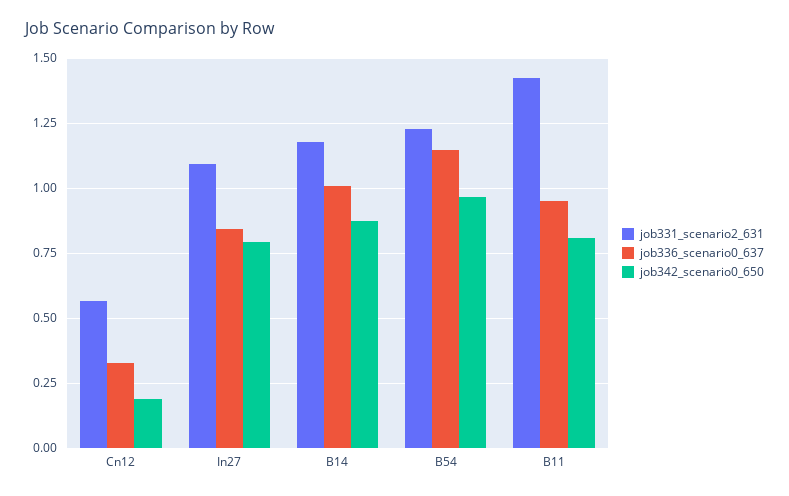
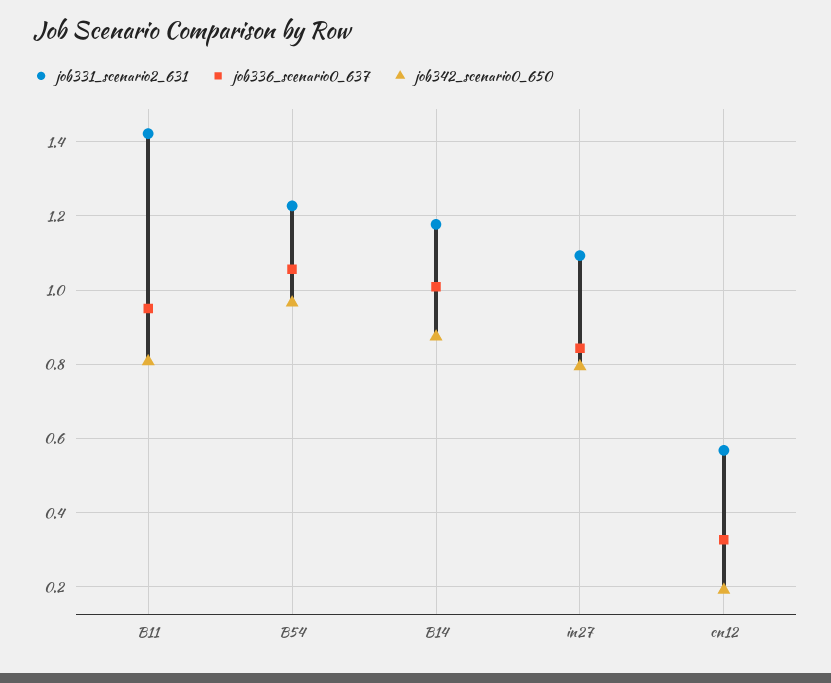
  {
    "job331_scenario2_631": {
      "Cn12": 0.56,
      "In27": 1.1,
      "B14": 1.18,
      "B54": 1.22,
      "B11": 1.42
    },
    "job336_scenario0_637": {
      "Cn12": 0.32,
      "In27": 0.84,
      "B14": 1,
-     "B54": 1.15,
+     "B54": 1.06,
      "B11": 0.96
    },
    "job342_scenario0_650": {
      "Cn12": 0.2,
      "In27": 0.8,
      "B14": 0.88,
      "B54": 0.96,
      "B11": 0.8
    }
  }

